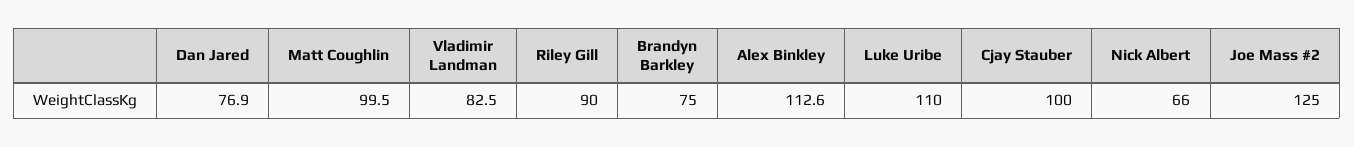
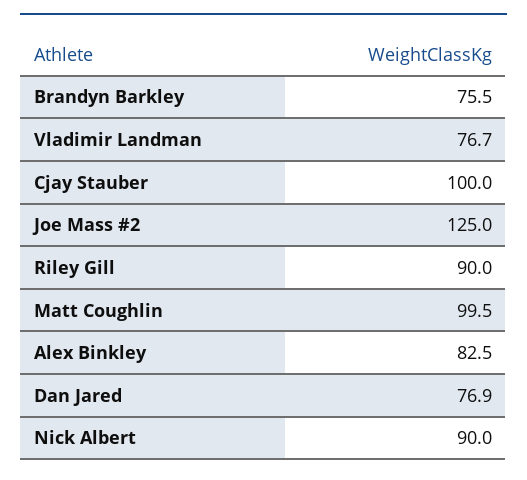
  {
    "Dan Jared": 76.9,
    "Matt Coughlin": 99.5,
-   "Vladimir Landman": 82.5,
+   "Vladimir Landman": 76.7,
    "Riley Gill": 90,
-   "Brandyn Barkley": 75,
+   "Brandyn Barkley": 75.5,
-   "Alex Binkley": 112.6,
+   "Alex Binkley": 82.5,
-   "Luke Uribe": 110,
    "Cjay Stauber": 100,
-   "Nick Albert": 66,
+   "Nick Albert": 90,
    "Joe Mass #2": 125
  }

